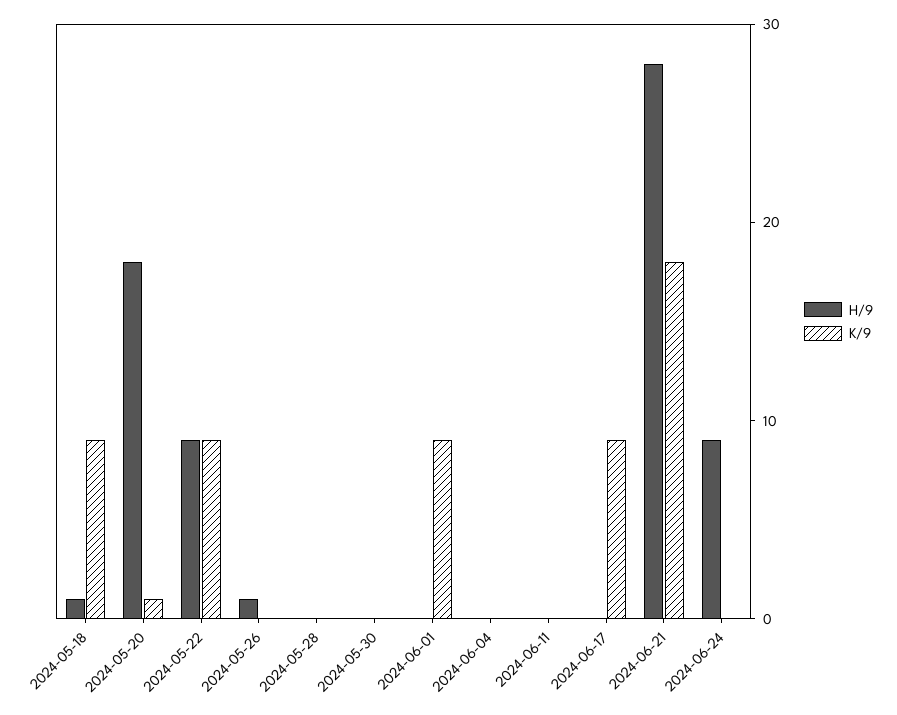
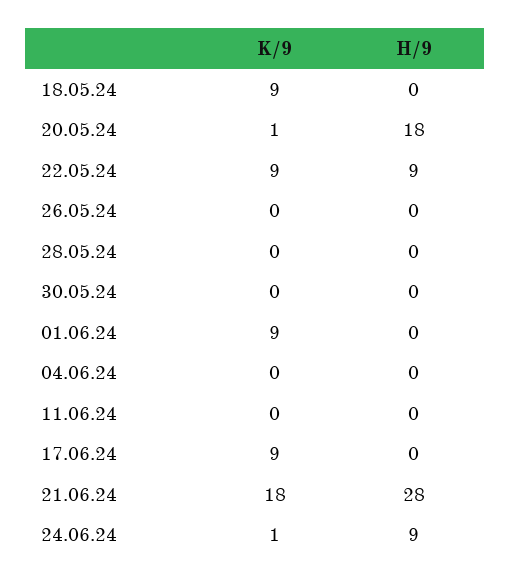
  {
    "H/9": {
-     "2024-05-18": 1,
+     "2024-05-18": 0,
      "2024-05-20": 18,
      "2024-05-22": 9,
-     "2024-05-26": 1,
+     "2024-05-26": 0,
      "2024-05-28": 0,
      "2024-05-30": 0,
      "2024-06-01": 0,
      "2024-06-04": 0,
      "2024-06-11": 0,
      "2024-06-17": 0,
      "2024-06-21": 28,
      "2024-06-24": 9
    },
    "K/9": {
      "2024-05-18": 9,
      "2024-05-20": 1,
      "2024-05-22": 9,
      "2024-05-26": 0,
      "2024-05-28": 0,
      "2024-05-30": 0,
      "2024-06-01": 9,
      "2024-06-04": 0,
      "2024-06-11": 0,
      "2024-06-17": 9,
      "2024-06-21": 18,
-     "2024-06-24": 0
+     "2024-06-24": 1
    }
  }

